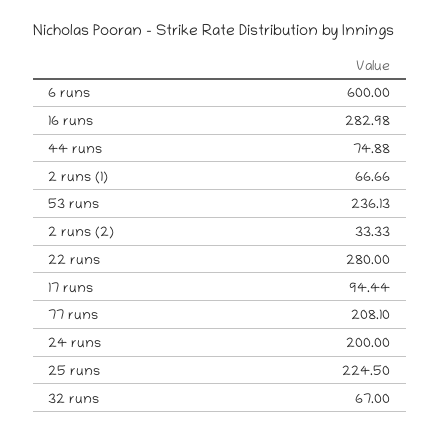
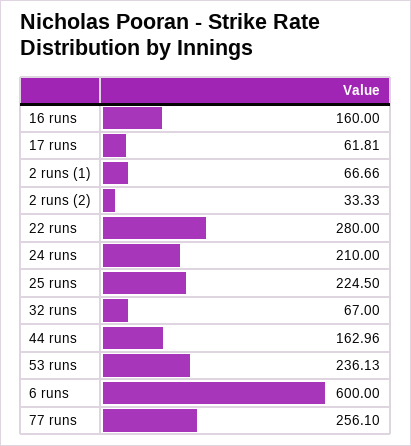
  {
    "6 runs": 600,
-   "16 runs": 282.98,
+   "16 runs": 160,
-   "44 runs": 74.88,
+   "44 runs": 162.96,
    "2 runs (1)": 66.66,
    "53 runs": 236.13,
    "2 runs (2)": 33.33,
    "22 runs": 280,
-   "17 runs": 94.44,
+   "17 runs": 61.81,
-   "77 runs": 208.1,
+   "77 runs": 256.1,
-   "24 runs": 200,
+   "24 runs": 210,
    "25 runs": 224.5,
    "32 runs": 67
  }

